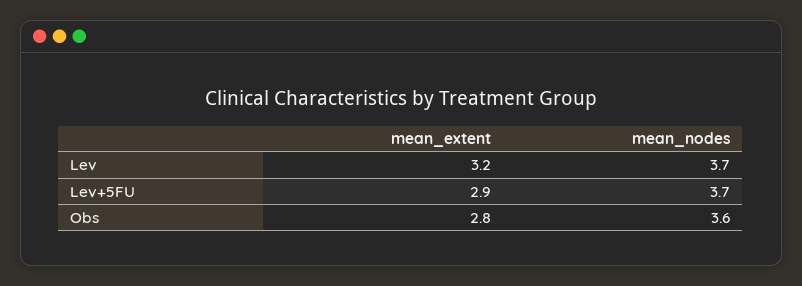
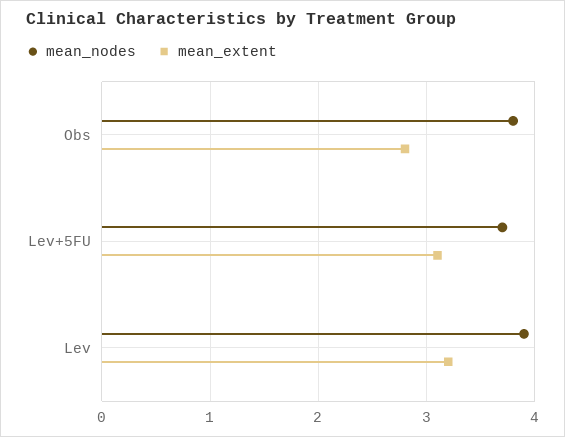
  {
    "mean_extent": {
      "Lev": 3.2,
-     "Lev+5FU": 2.9,
+     "Lev+5FU": 3.1,
      "Obs": 2.8
    },
    "mean_nodes": {
-     "Lev": 3.7,
+     "Lev": 3.9,
      "Lev+5FU": 3.7,
-     "Obs": 3.6
+     "Obs": 3.8
    }
  }

